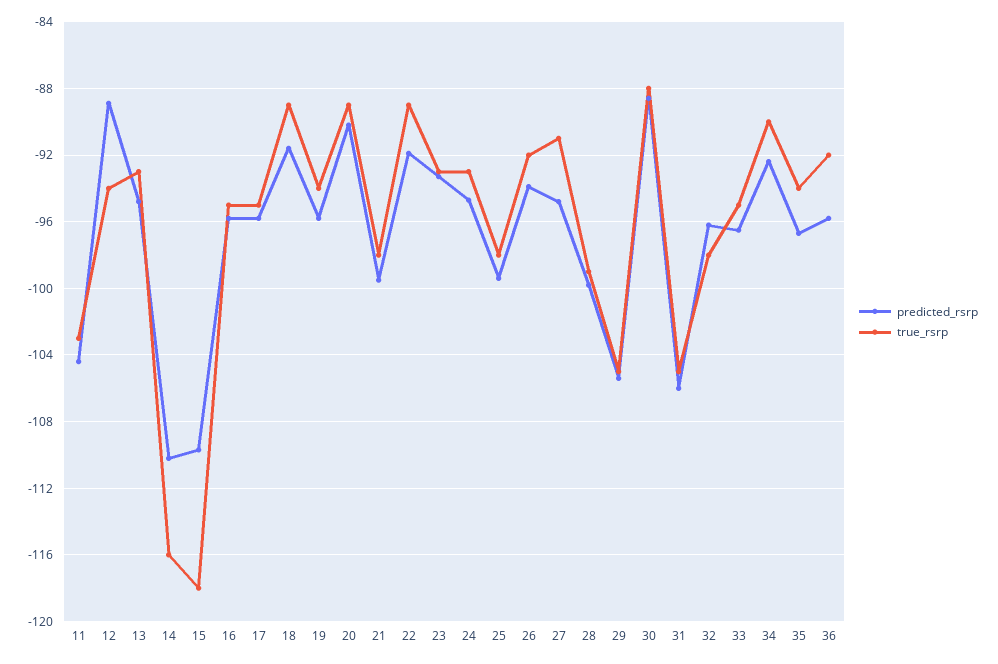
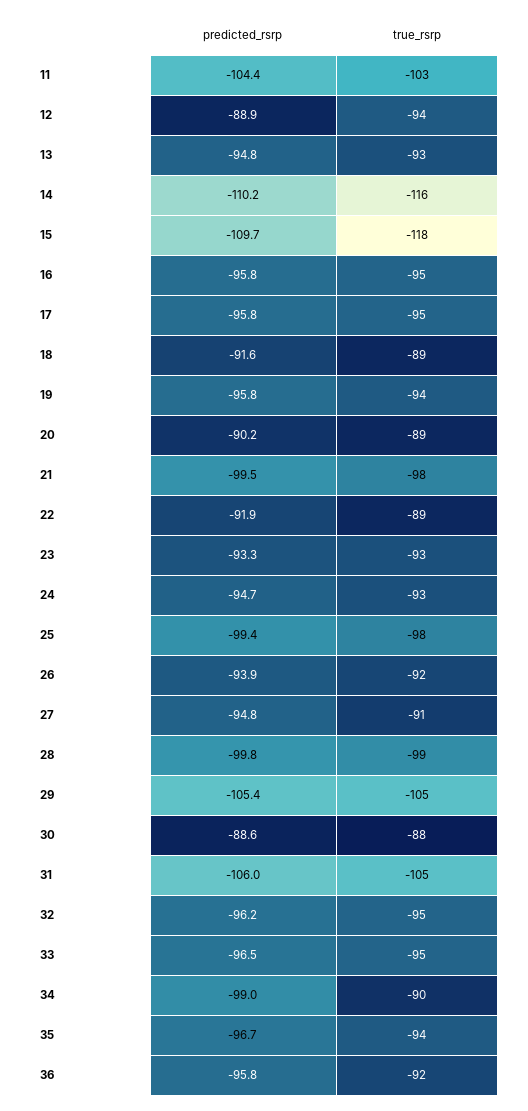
  {
    "predicted_rsrp": {
      "11": -104.4,
      "12": -88.9,
      "13": -94.8,
      "14": -110.2,
      "15": -109.7,
      "16": -95.8,
      "17": -95.8,
      "18": -91.6,
      "19": -95.8,
      "20": -90.2,
      "21": -99.5,
      "22": -91.9,
      "23": -93.3,
      "24": -94.7,
      "25": -99.4,
      "26": -93.9,
      "27": -94.8,
      "28": -99.8,
      "29": -105.4,
      "30": -88.6,
      "31": -106,
      "32": -96.2,
      "33": -96.5,
-     "34": -92.5,
+     "34": -99,
      "35": -96.7,
      "36": -95.8
    },
    "true_rsrp": {
      "11": -103,
      "12": -94,
      "13": -93,
      "14": -116,
      "15": -118,
      "16": -95,
      "17": -95,
      "18": -89,
      "19": -94,
      "20": -89,
      "21": -98,
      "22": -89,
      "23": -93,
      "24": -93,
      "25": -98,
      "26": -92,
      "27": -91,
      "28": -99,
      "29": -105,
      "30": -88,
      "31": -105,
-     "32": -98,
+     "32": -95,
      "33": -95,
      "34": -90,
      "35": -94,
      "36": -92
    }
  }

